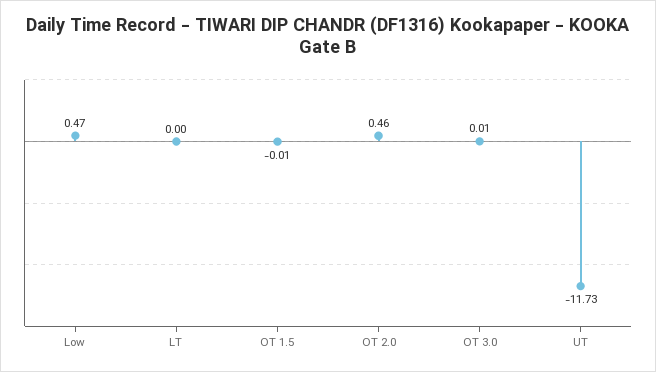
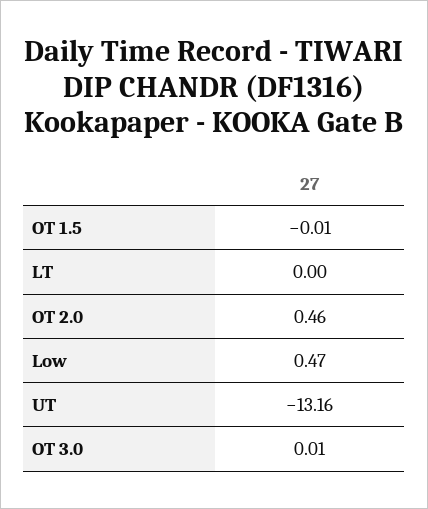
  {
    "Low": 0.47,
    "LT": 0,
    "OT 1.5": -0.01,
    "OT 2.0": 0.46,
    "OT 3.0": 0.01,
-   "UT": -11.73
+   "UT": -13.16
  }

